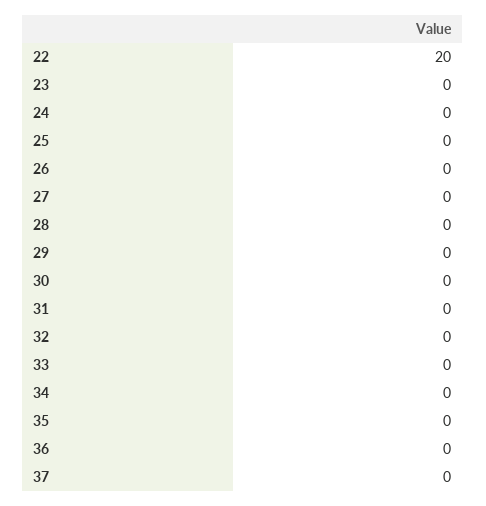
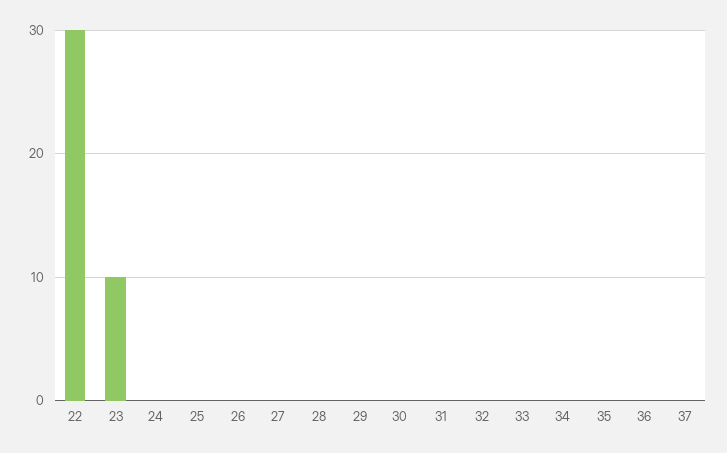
  {
-   "22": 20,
+   "22": 30,
-   "23": 0,
+   "23": 10,
    "24": 0,
    "25": 0,
    "26": 0,
    "27": 0,
    "28": 0,
    "29": 0,
    "30": 0,
    "31": 0,
    "32": 0,
    "33": 0,
    "34": 0,
    "35": 0,
    "36": 0,
    "37": 0
  }

